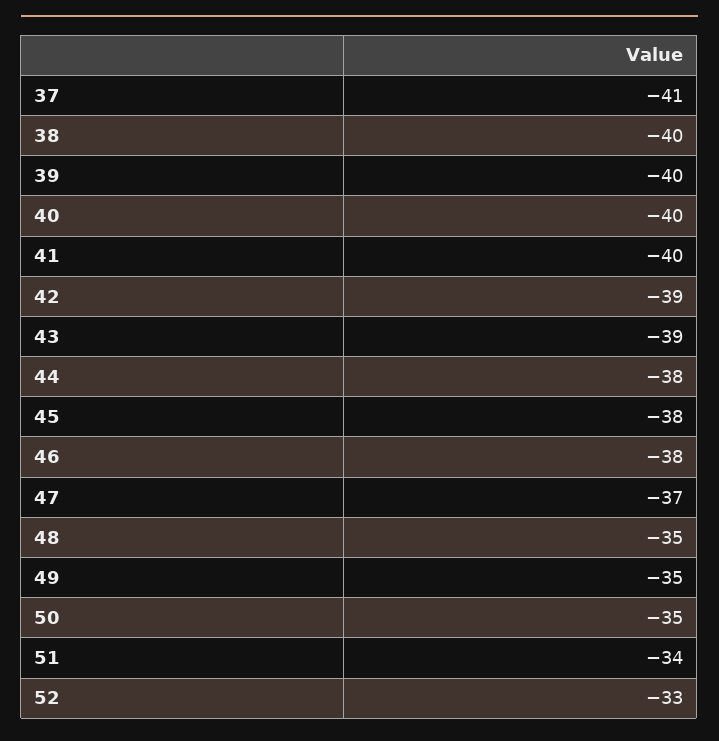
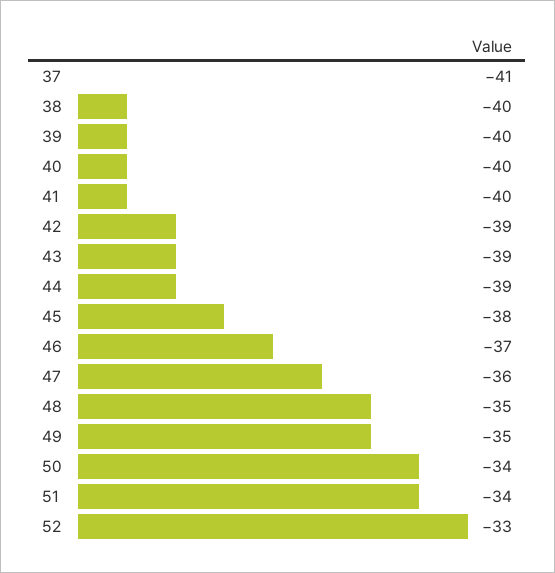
  {
    "37": -41,
    "38": -40,
    "39": -40,
    "40": -40,
    "41": -40,
    "42": -39,
    "43": -39,
-   "44": -38,
+   "44": -39,
    "45": -38,
-   "46": -38,
+   "46": -37,
-   "47": -37,
+   "47": -36,
    "48": -35,
    "49": -35,
-   "50": -35,
+   "50": -34,
    "51": -34,
    "52": -33
  }

